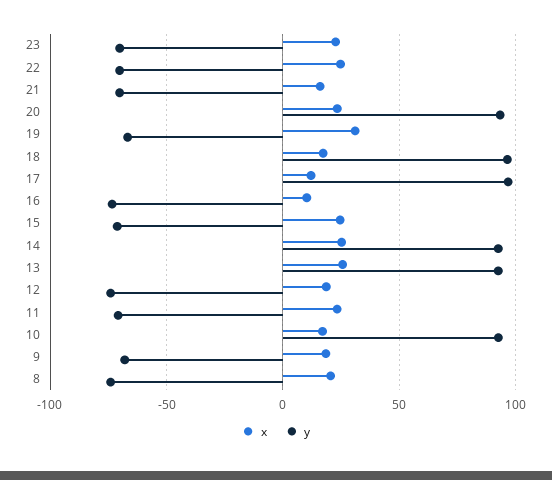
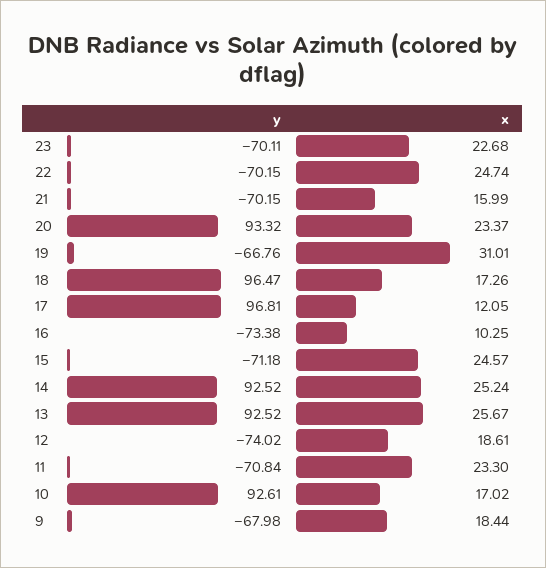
  {
    "x": {
      "23": 22.68,
      "22": 24.74,
      "21": 15.99,
      "20": 23.37,
      "19": 31.01,
      "18": 17.26,
      "17": 12.05,
      "16": 10.25,
      "15": 24.57,
      "14": 25.24,
      "13": 25.67,
      "12": 18.61,
      "11": 23.3,
      "10": 17.02,
-     "9": 18.44,
+     "9": 18.44
-     "8": 20
    },
    "y": {
      "23": -70.11,
      "22": -70.15,
      "21": -70.15,
      "20": 93.32,
      "19": -66.76,
      "18": 96.47,
      "17": 96.81,
      "16": -73.38,
      "15": -71.18,
      "14": 92.52,
      "13": 92.52,
      "12": -74.02,
      "11": -70.84,
      "10": 92.61,
-     "9": -67.98,
+     "9": -67.98
-     "8": -75
    }
  }

